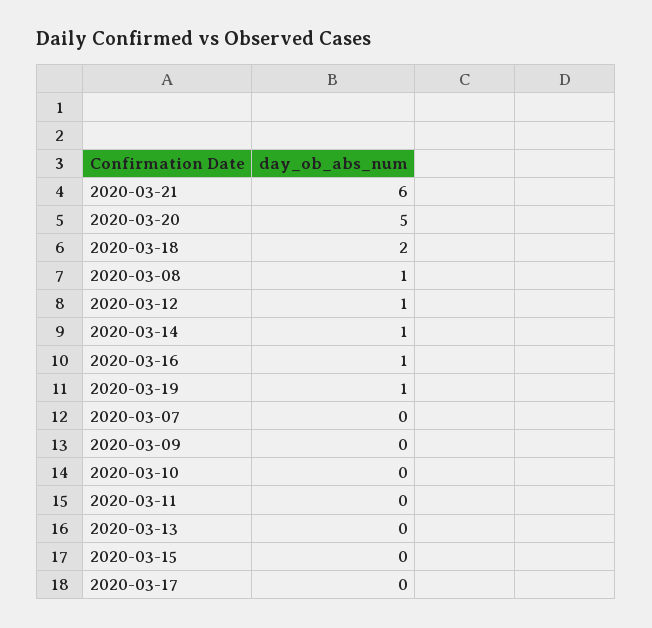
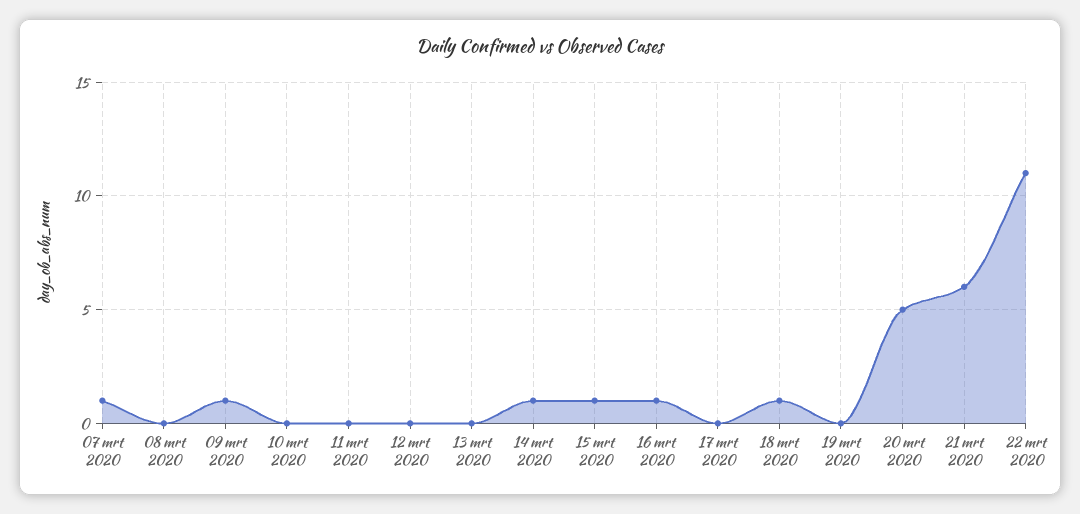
  {
    "2020-03-21": 6,
    "2020-03-20": 5,
-   "2020-03-18": 2,
+   "2020-03-18": 1,
-   "2020-03-08": 1,
+   "2020-03-08": 0,
-   "2020-03-12": 1,
+   "2020-03-12": 0,
    "2020-03-14": 1,
    "2020-03-16": 1,
-   "2020-03-19": 1,
+   "2020-03-19": 0,
-   "2020-03-07": 0,
+   "2020-03-07": 1,
-   "2020-03-09": 0,
+   "2020-03-09": 1,
    "2020-03-10": 0,
    "2020-03-11": 0,
    "2020-03-13": 0,
-   "2020-03-15": 0,
+   "2020-03-15": 1,
-   "2020-03-17": 0
+   "2020-03-17": 0,
+   "22 mrt 2020": 11
  }

